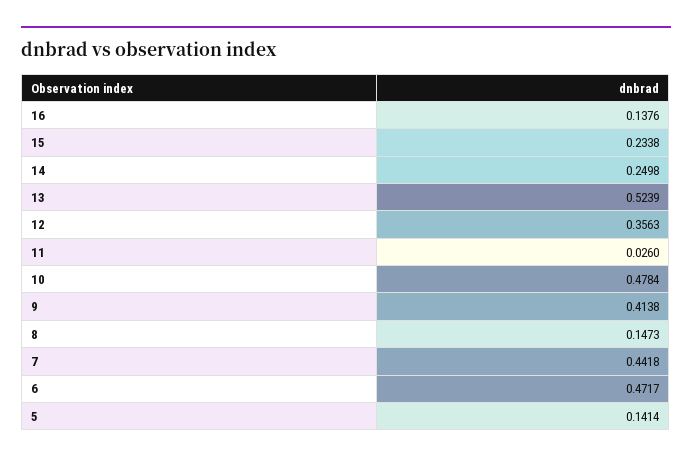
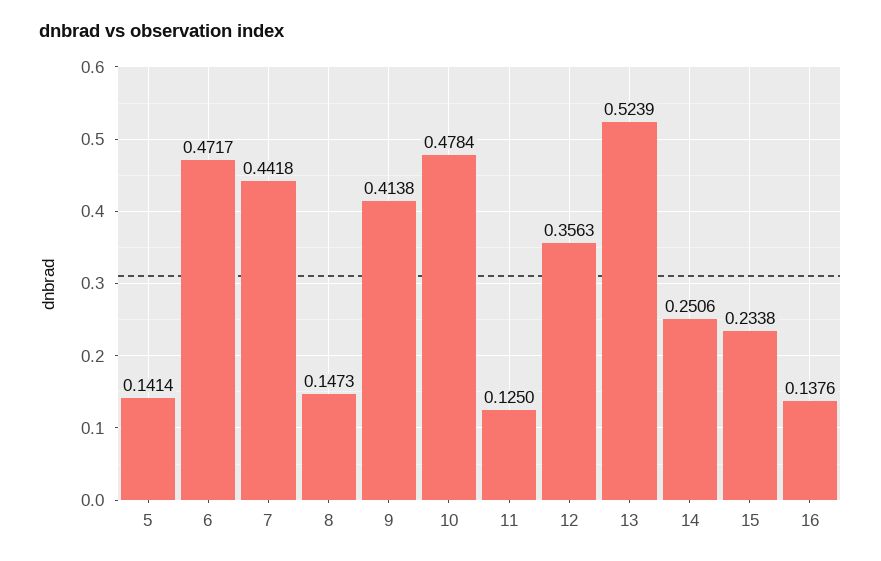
  {
    "16": 0.1376,
    "15": 0.2338,
-   "14": 0.2498,
+   "14": 0.2506,
    "13": 0.5239,
    "12": 0.3563,
-   "11": 0.026,
+   "11": 0.125,
    "10": 0.4784,
    "9": 0.4138,
    "8": 0.1473,
    "7": 0.4418,
    "6": 0.4717,
    "5": 0.1414
  }

